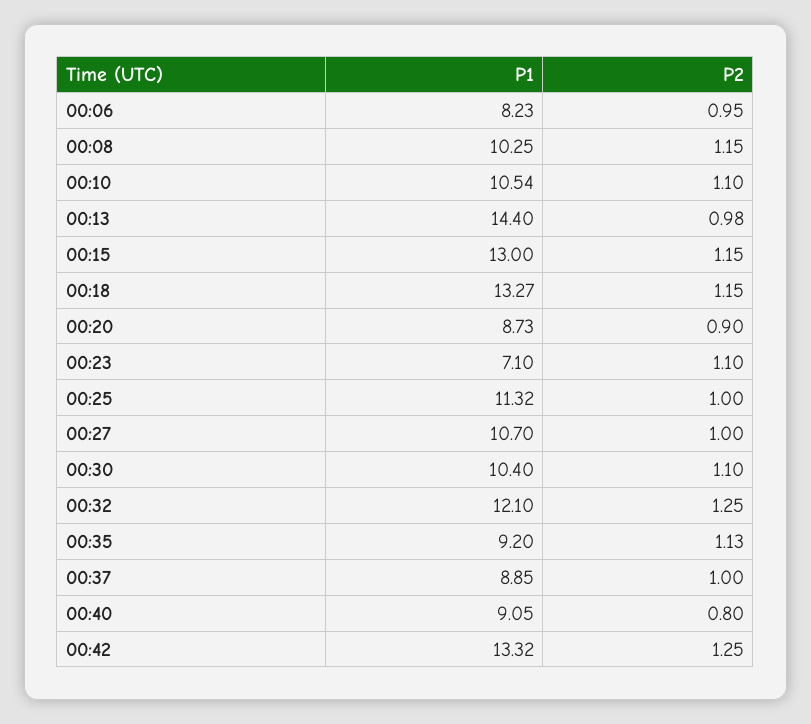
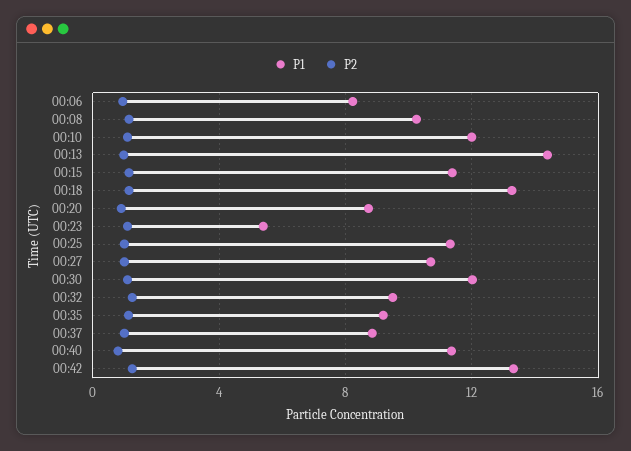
  {
    "P1": {
      "00:06": 8.23,
      "00:08": 10.25,
-     "00:10": 10.54,
+     "00:10": 12,
      "00:13": 14.4,
-     "00:15": 13,
+     "00:15": 11.5,
      "00:18": 13.27,
      "00:20": 8.73,
-     "00:23": 7.1,
+     "00:23": 5.5,
      "00:25": 11.32,
      "00:27": 10.7,
-     "00:30": 10.4,
+     "00:30": 12,
-     "00:32": 12.1,
+     "00:32": 9.5,
      "00:35": 9.2,
      "00:37": 8.85,
-     "00:40": 9.05,
+     "00:40": 11.5,
      "00:42": 13.32
    },
    "P2": {
      "00:06": 0.95,
      "00:08": 1.15,
      "00:10": 1.1,
      "00:13": 0.98,
      "00:15": 1.15,
      "00:18": 1.15,
      "00:20": 0.9,
      "00:23": 1.1,
      "00:25": 1,
      "00:27": 1,
      "00:30": 1.1,
      "00:32": 1.25,
      "00:35": 1.13,
      "00:37": 1,
      "00:40": 0.8,
      "00:42": 1.25
    }
  }

